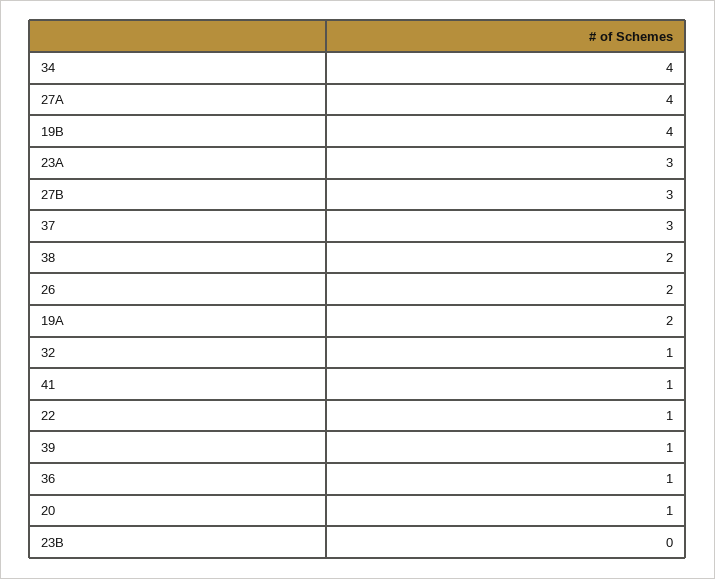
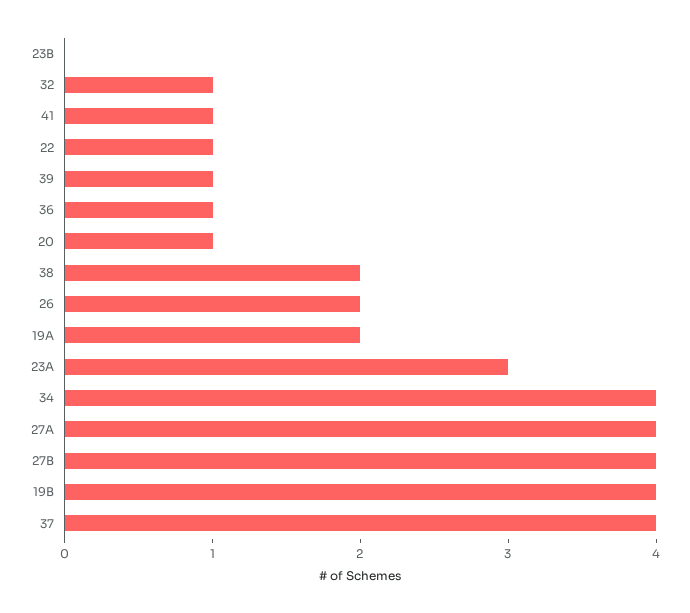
  {
    "34": 4,
    "27A": 4,
    "19B": 4,
    "23A": 3,
-   "27B": 3,
+   "27B": 4,
-   "37": 3,
+   "37": 4,
    "38": 2,
    "26": 2,
    "19A": 2,
    "32": 1,
    "41": 1,
    "22": 1,
    "39": 1,
    "36": 1,
    "20": 1,
    "23B": 0
  }

